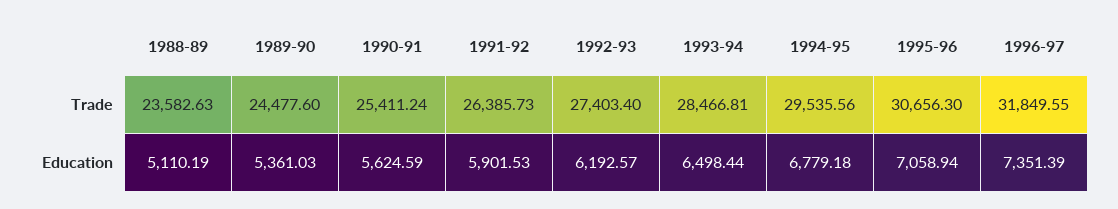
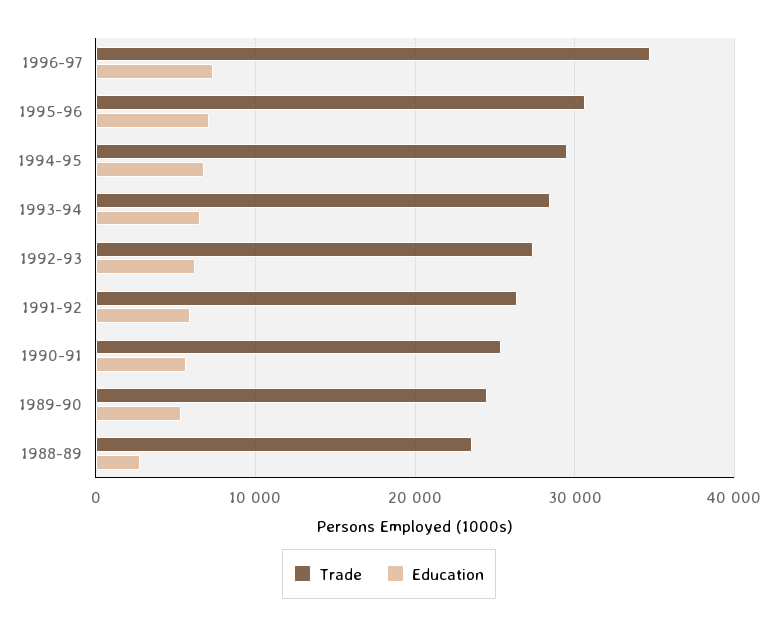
  {
    "Trade": {
      "1988-89": 23582.63,
      "1989-90": 24477.6,
      "1990-91": 25411.24,
      "1991-92": 26385.73,
      "1992-93": 27403.4,
      "1993-94": 28466.81,
      "1994-95": 29535.56,
      "1995-96": 30656.3,
-     "1996-97": 31849.55
+     "1996-97": 35000
    },
    "Education": {
-     "1988-89": 5110.19,
+     "1988-89": 3000,
      "1989-90": 5361.03,
      "1990-91": 5624.59,
      "1991-92": 5901.53,
      "1992-93": 6192.57,
      "1993-94": 6498.44,
      "1994-95": 6779.18,
      "1995-96": 7058.94,
      "1996-97": 7351.39
    }
  }

